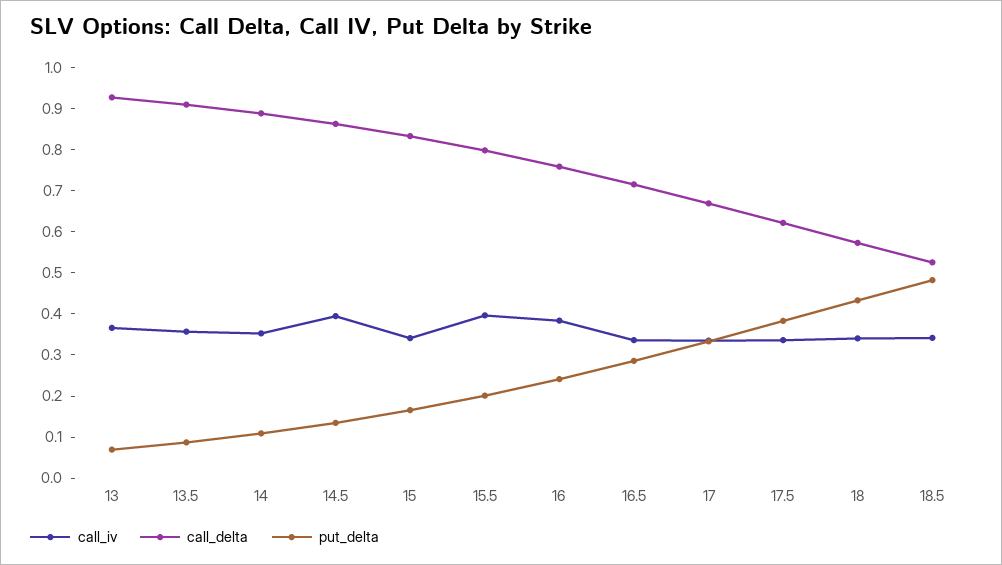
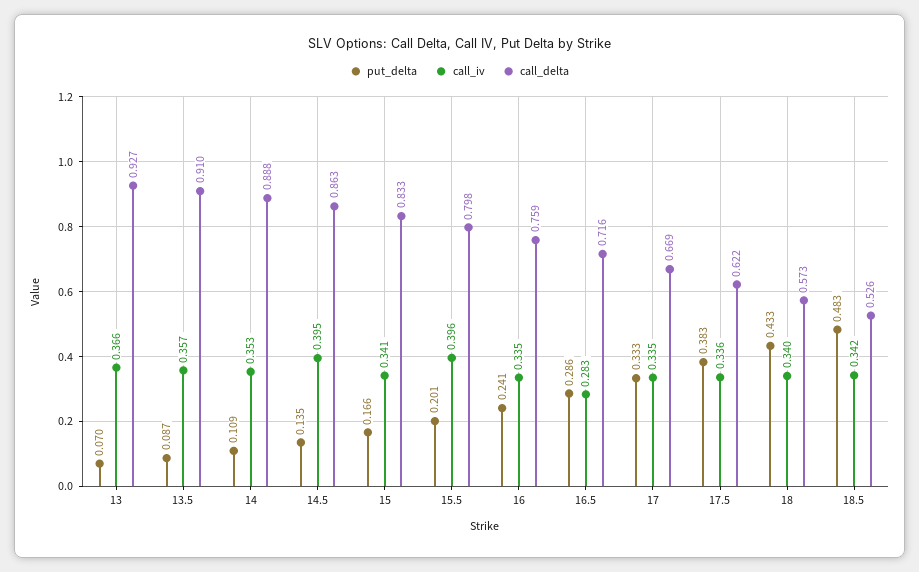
  {
    "call_iv": {
      "13": 0.366,
      "13.5": 0.357,
      "14": 0.353,
      "14.5": 0.395,
      "15": 0.341,
      "15.5": 0.396,
-     "16": 0.38,
+     "16": 0.335,
-     "16.5": 0.34,
+     "16.5": 0.283,
      "17": 0.335,
      "17.5": 0.336,
      "18": 0.34,
      "18.5": 0.342
    },
    "call_delta": {
      "13": 0.927,
      "13.5": 0.91,
      "14": 0.888,
      "14.5": 0.863,
      "15": 0.833,
      "15.5": 0.798,
      "16": 0.759,
      "16.5": 0.716,
      "17": 0.669,
      "17.5": 0.622,
      "18": 0.573,
      "18.5": 0.526
    },
    "put_delta": {
      "13": 0.07,
      "13.5": 0.087,
      "14": 0.109,
      "14.5": 0.135,
      "15": 0.166,
      "15.5": 0.201,
      "16": 0.241,
      "16.5": 0.286,
      "17": 0.333,
      "17.5": 0.383,
      "18": 0.433,
      "18.5": 0.483
    }
  }

